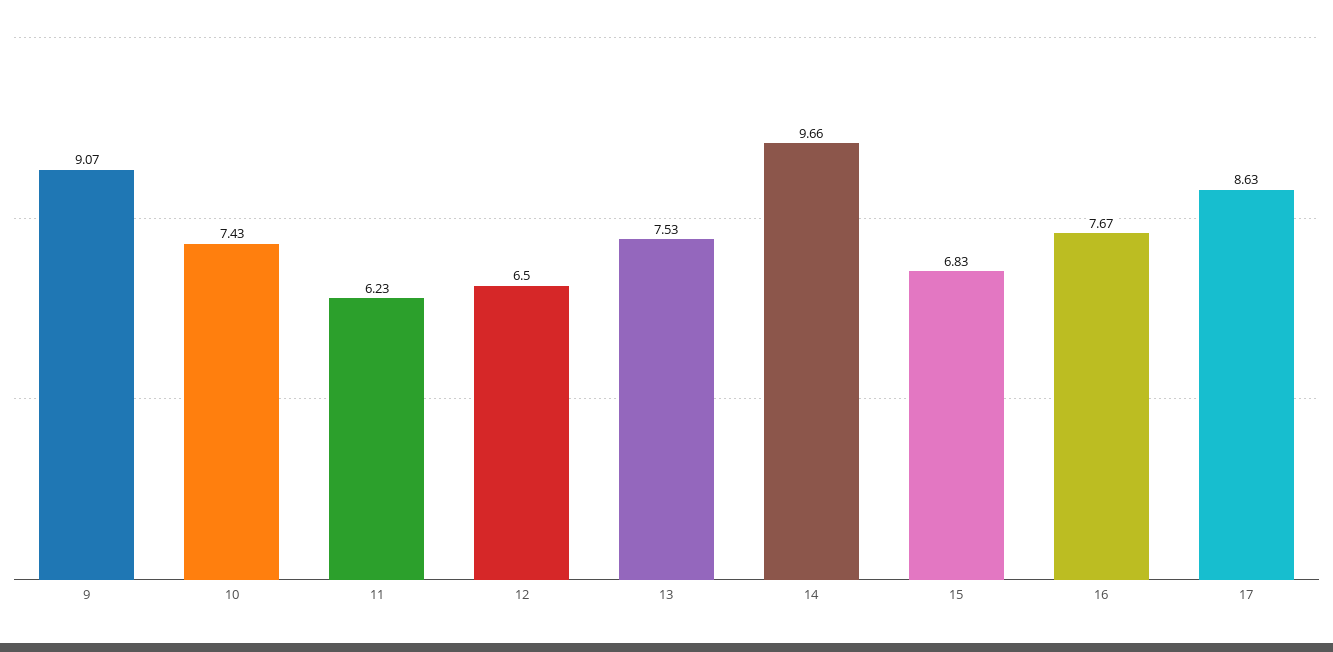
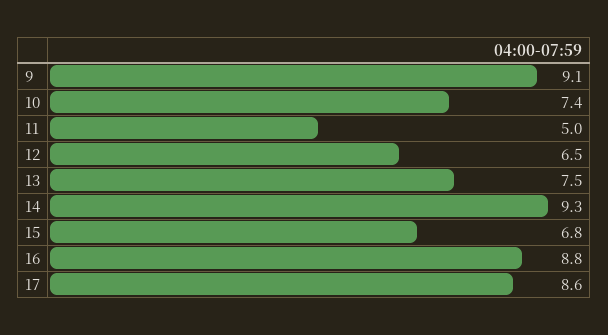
  {
    "9": 9.07,
    "10": 7.43,
-   "11": 6.23,
+   "11": 5,
    "12": 6.5,
    "13": 7.53,
-   "14": 9.66,
+   "14": 9.3,
    "15": 6.83,
-   "16": 7.67,
+   "16": 8.8,
    "17": 8.63
  }

